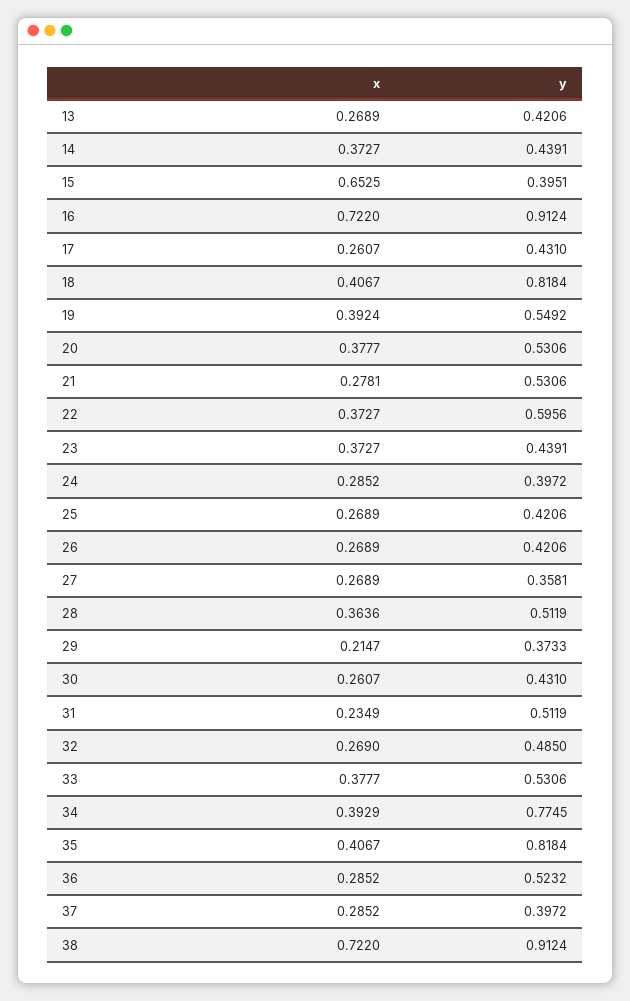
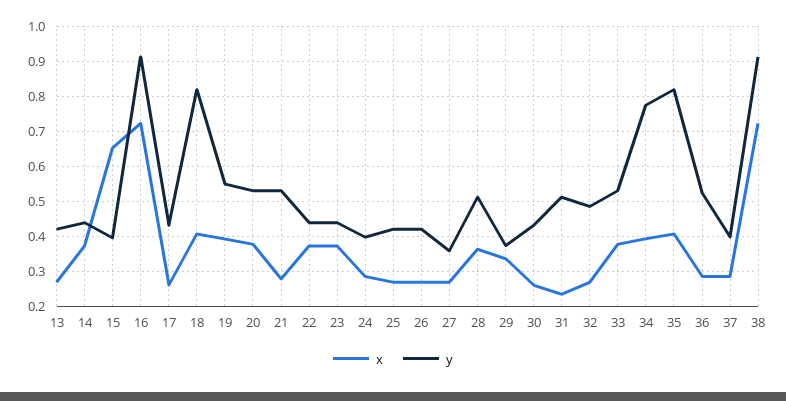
  {
    "x": {
      "13": 0.2689,
      "14": 0.3727,
      "15": 0.6525,
      "16": 0.722,
      "17": 0.2607,
      "18": 0.4067,
      "19": 0.3924,
      "20": 0.3777,
      "21": 0.2781,
      "22": 0.3727,
      "23": 0.3727,
      "24": 0.2852,
      "25": 0.2689,
      "26": 0.2689,
      "27": 0.2689,
      "28": 0.3636,
-     "29": 0.2147,
+     "29": 0.34,
      "30": 0.2607,
      "31": 0.2349,
      "32": 0.269,
      "33": 0.3777,
      "34": 0.3929,
      "35": 0.4067,
      "36": 0.2852,
      "37": 0.2852,
      "38": 0.722
    },
    "y": {
      "13": 0.4206,
      "14": 0.4391,
      "15": 0.3951,
      "16": 0.9124,
      "17": 0.431,
      "18": 0.8184,
      "19": 0.5492,
      "20": 0.5306,
      "21": 0.5306,
-     "22": 0.5956,
+     "22": 0.44,
      "23": 0.4391,
      "24": 0.3972,
      "25": 0.4206,
      "26": 0.4206,
      "27": 0.3581,
      "28": 0.5119,
      "29": 0.3733,
      "30": 0.431,
      "31": 0.5119,
      "32": 0.485,
      "33": 0.5306,
      "34": 0.7745,
      "35": 0.8184,
      "36": 0.5232,
      "37": 0.3972,
      "38": 0.9124
    }
  }

